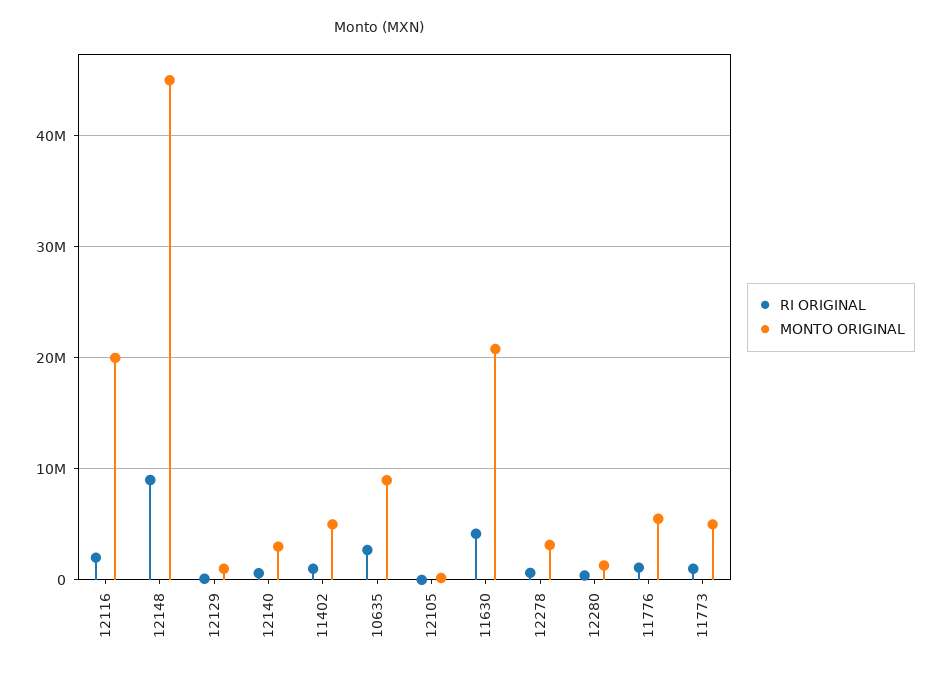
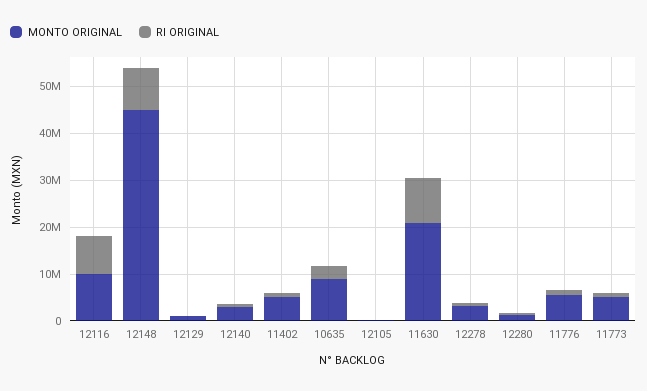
  {
    "RI ORIGINAL": {
-     "12116": 2000000,
+     "12116": 8000000,
      "12148": 9000000,
      "12129": 0,
      "12140": 1000000,
      "11402": 1000000,
      "10635": 3000000,
      "12105": 0,
-     "11630": 4000000,
+     "11630": 10000000,
      "12278": 1000000,
      "12280": 0,
      "11776": 1000000,
      "11773": 1000000
    },
    "MONTO ORIGINAL": {
-     "12116": 20000000,
+     "12116": 10000000,
      "12148": 45000000,
      "12129": 1000000,
      "12140": 3000000,
      "11402": 5000000,
      "10635": 9000000,
      "12105": 0,
      "11630": 21000000,
      "12278": 3000000,
      "12280": 1000000,
      "11776": 6000000,
      "11773": 5000000
    }
  }

